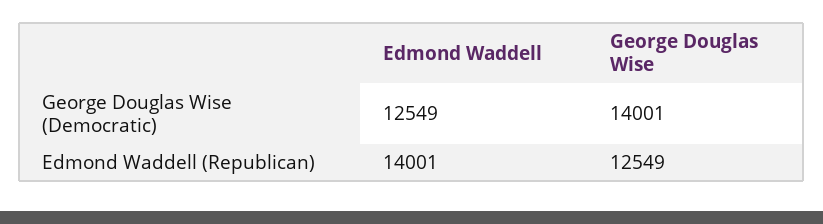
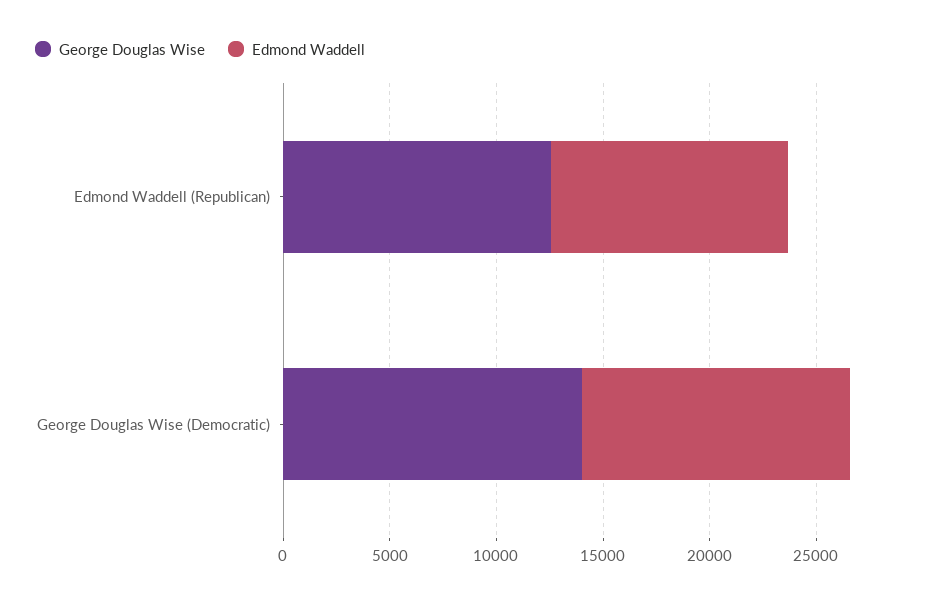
  {
    "Edmond Waddell": {
      "George Douglas Wise (Democratic)": 12549,
-     "Edmond Waddell (Republican)": 14001
+     "Edmond Waddell (Republican)": 11000
    },
    "George Douglas Wise": {
      "George Douglas Wise (Democratic)": 14001,
      "Edmond Waddell (Republican)": 12549
    }
  }

